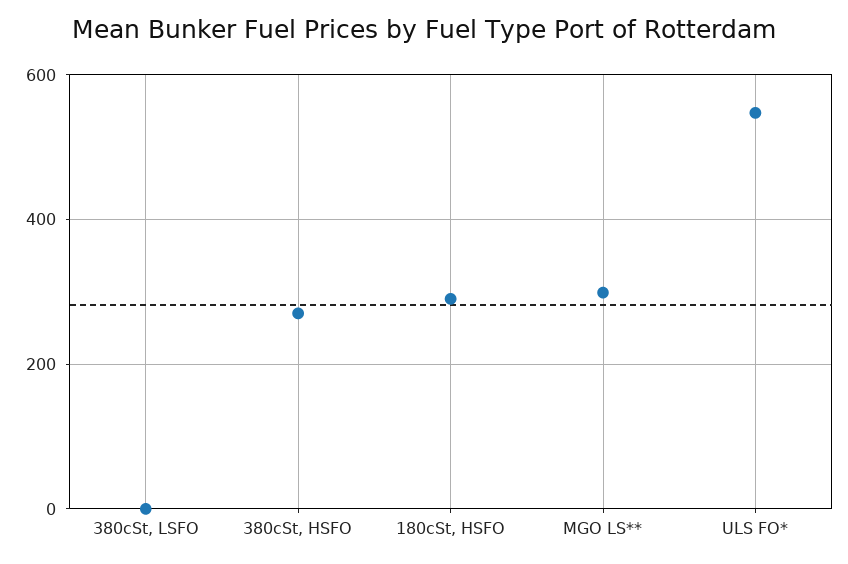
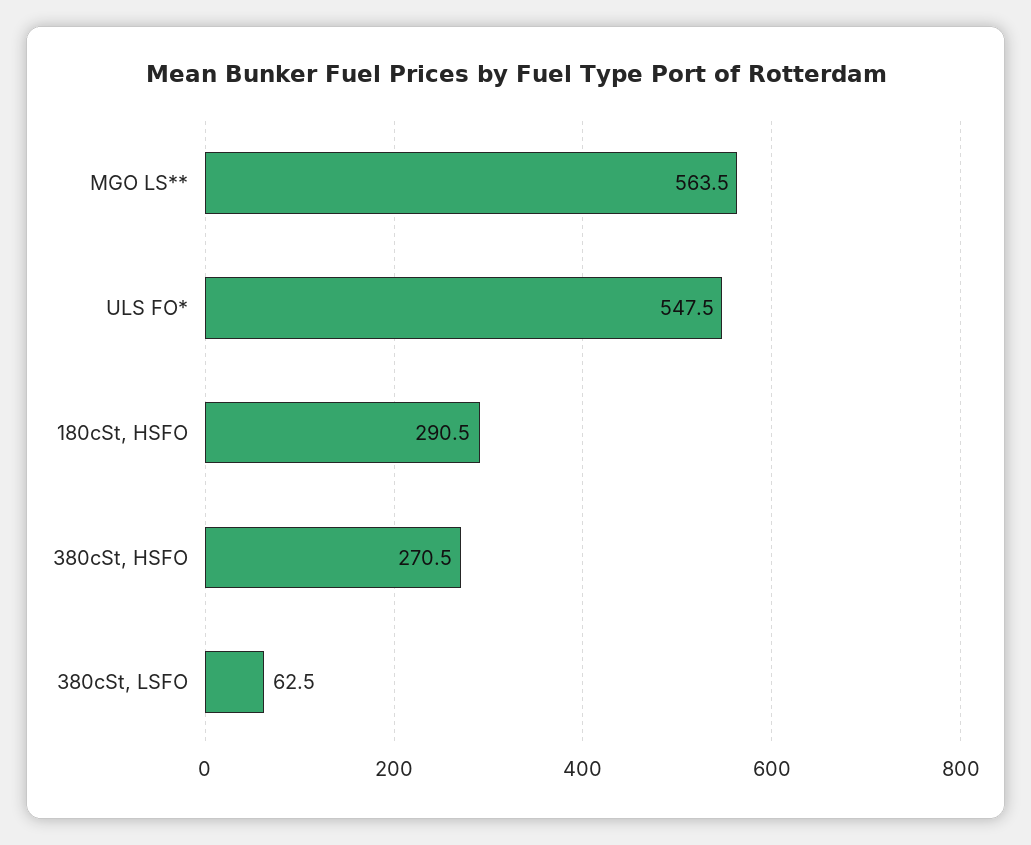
  {
-   "380cSt, LSFO": 0,
+   "380cSt, LSFO": 62.5,
    "380cSt, HSFO": 270.5,
    "180cSt, HSFO": 290.5,
-   "MGO LS**": 300,
+   "MGO LS**": 563.5,
    "ULS FO*": 547.5
  }

